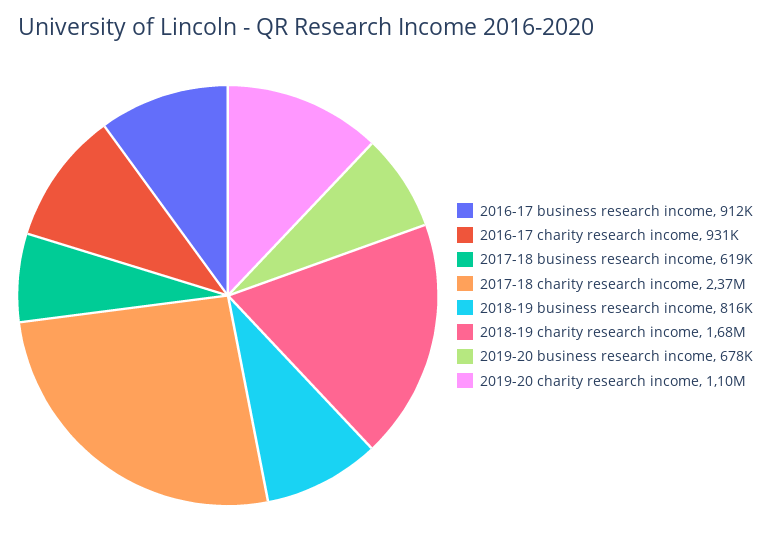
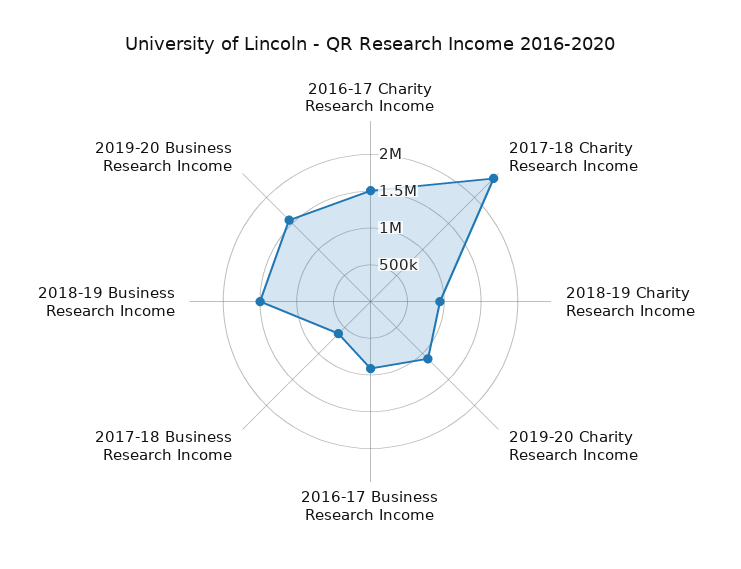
  {
    "2016-17 business research income": 912000,
-   "2016-17 charity research income": 931000,
+   "2016-17 charity research income": 1500000,
    "2017-18 business research income": 619000,
    "2017-18 charity research income": 2370000,
-   "2018-19 business research income": 816000,
+   "2018-19 business research income": 1500000,
-   "2018-19 charity research income": 1680000,
+   "2018-19 charity research income": 1000000,
-   "2019-20 business research income": 678000,
+   "2019-20 business research income": 1500000,
    "2019-20 charity research income": 1100000
  }

